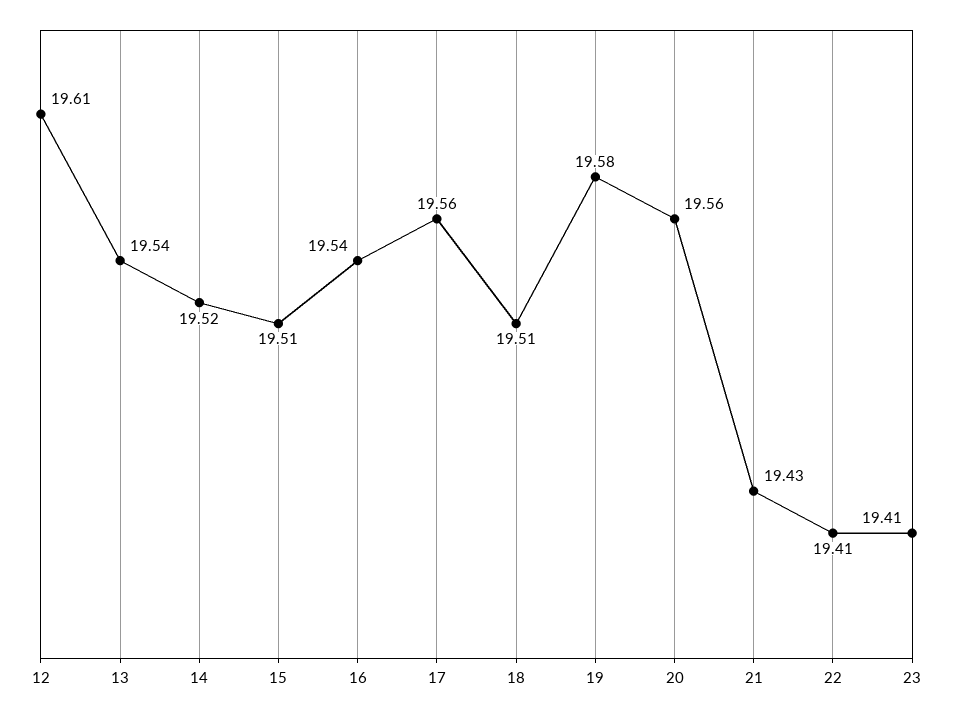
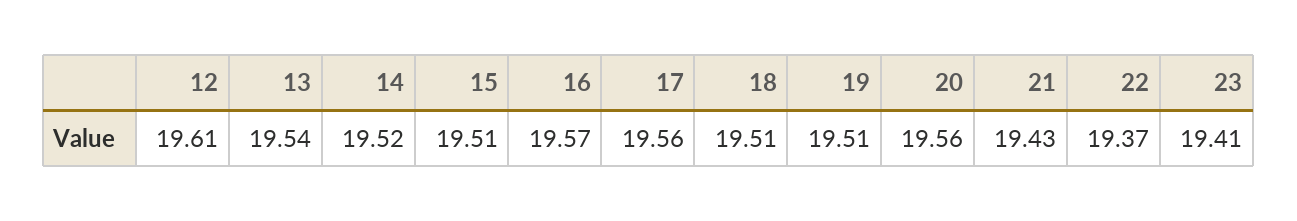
  {
    "12": 19.61,
    "13": 19.54,
    "14": 19.52,
    "15": 19.51,
-   "16": 19.54,
+   "16": 19.57,
    "17": 19.56,
    "18": 19.51,
-   "19": 19.58,
+   "19": 19.51,
    "20": 19.56,
    "21": 19.43,
-   "22": 19.41,
+   "22": 19.37,
    "23": 19.41
  }

